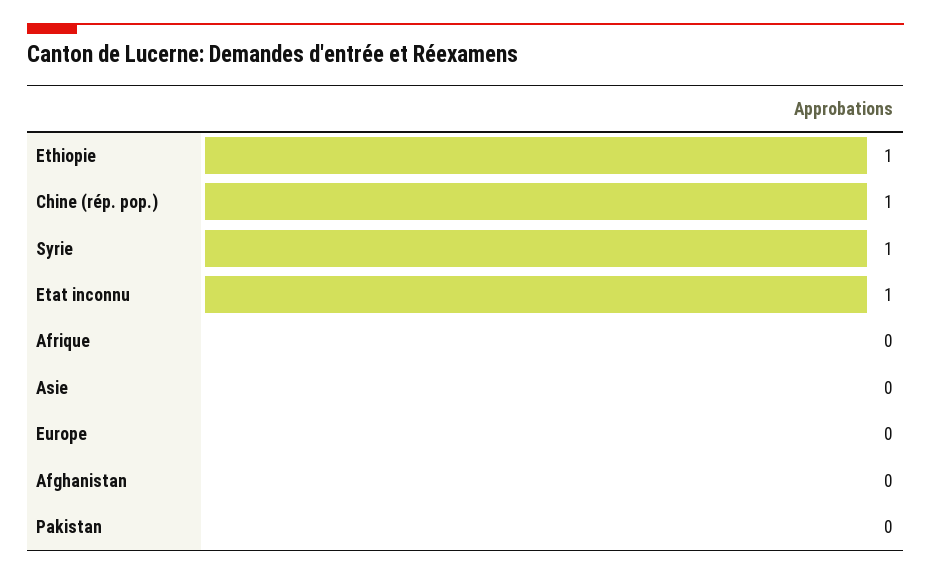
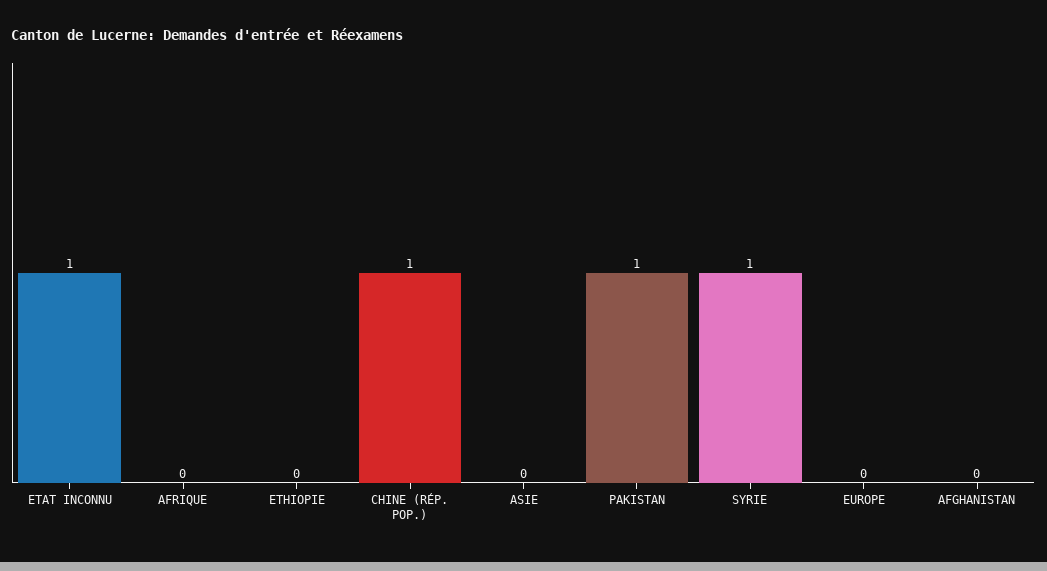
  {
-   "Ethiopie": 1,
+   "Ethiopie": 0,
    "Chine (rép. pop.)": 1,
    "Syrie": 1,
    "Etat inconnu": 1,
    "Afrique": 0,
    "Asie": 0,
    "Europe": 0,
    "Afghanistan": 0,
-   "Pakistan": 0
+   "Pakistan": 1
  }

